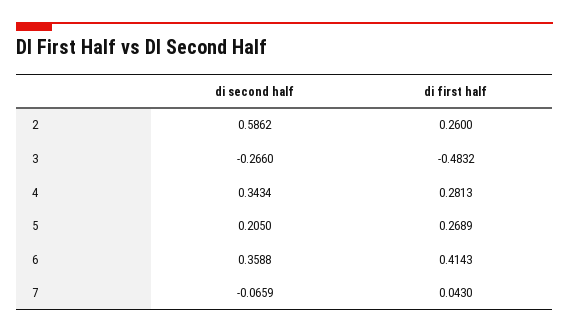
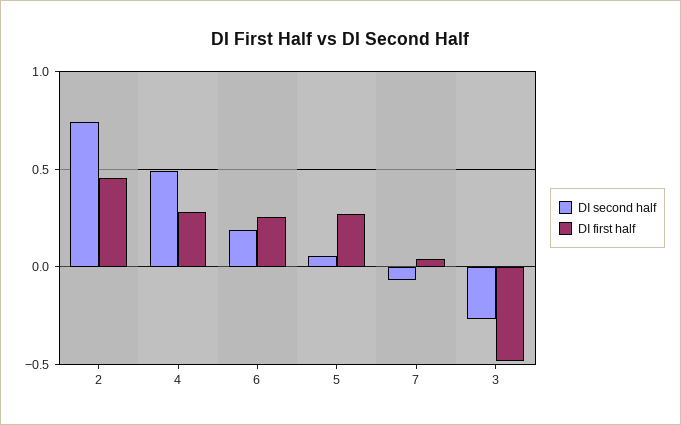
  {
    "di second half": {
-     "2": 0.5862,
+     "2": 0.75,
      "3": -0.266,
-     "4": 0.3434,
+     "4": 0.5,
-     "5": 0.205,
+     "5": 0.05,
-     "6": 0.3588,
+     "6": 0.2,
      "7": -0.0659
    },
    "di first half": {
-     "2": 0.26,
+     "2": 0.45,
      "3": -0.4832,
      "4": 0.2813,
      "5": 0.2689,
-     "6": 0.4143,
+     "6": 0.25,
      "7": 0.043
    }
  }

